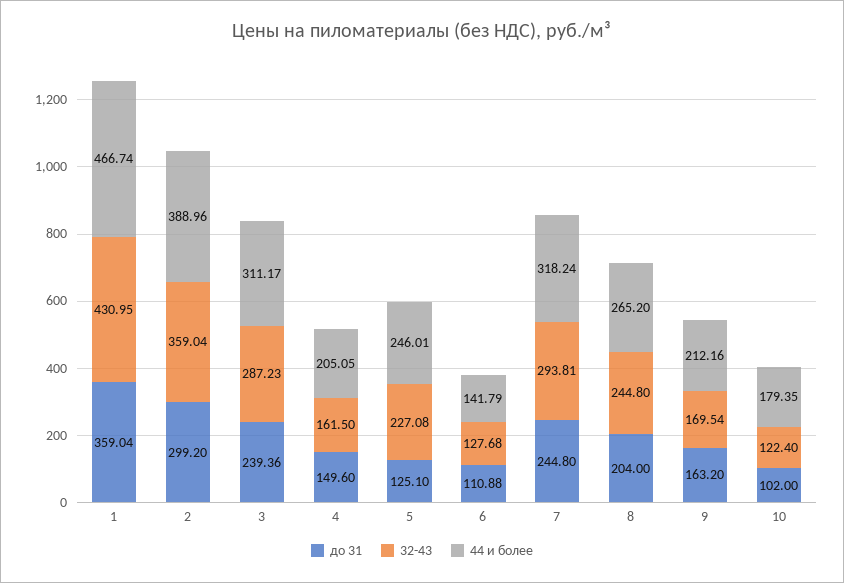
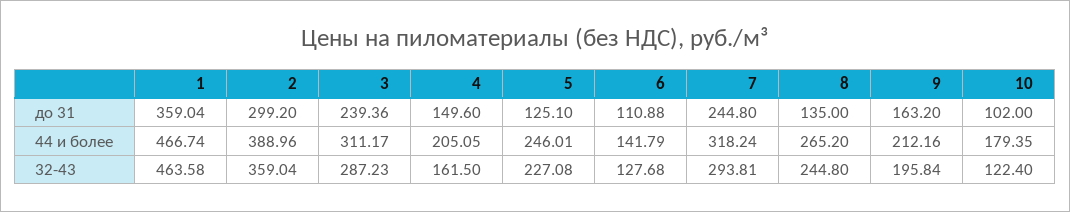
  {
    "до 31": {
      "1": 359.04,
      "2": 299.2,
      "3": 239.36,
      "4": 149.6,
      "5": 125.1,
      "6": 110.88,
      "7": 244.8,
-     "8": 204,
+     "8": 135,
      "9": 163.2,
      "10": 102
    },
    "32-43": {
-     "1": 430.95,
+     "1": 463.58,
      "2": 359.04,
      "3": 287.23,
      "4": 161.5,
      "5": 227.08,
      "6": 127.68,
      "7": 293.81,
      "8": 244.8,
-     "9": 169.54,
+     "9": 195.84,
      "10": 122.4
    },
    "44 и более": {
      "1": 466.74,
      "2": 388.96,
      "3": 311.17,
      "4": 205.05,
      "5": 246.01,
      "6": 141.79,
      "7": 318.24,
      "8": 265.2,
      "9": 212.16,
      "10": 179.35
    }
  }

